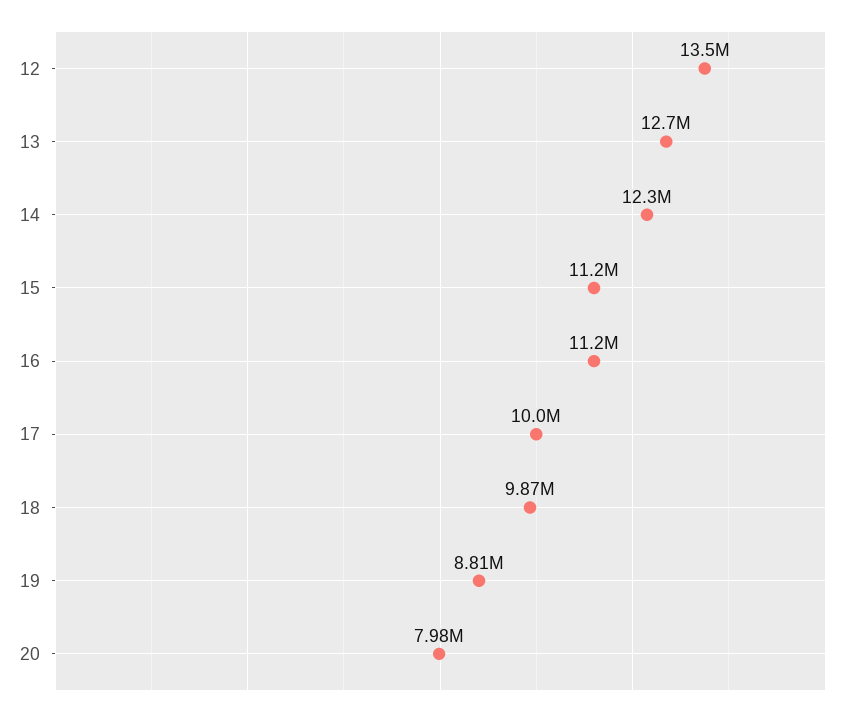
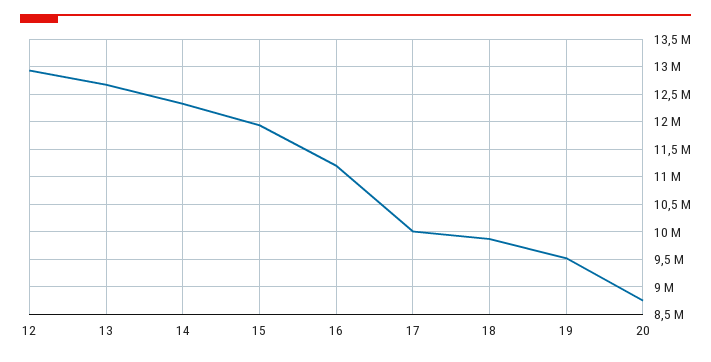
  {
-   "12": 13500000,
+   "12": 13000000,
    "13": 12700000,
    "14": 12300000,
-   "15": 11200000,
+   "15": 12000000,
    "16": 11200000,
    "17": 10000000,
    "18": 9870000,
-   "19": 8810000,
+   "19": 9500000,
-   "20": 7980000
+   "20": 8750000
  }

